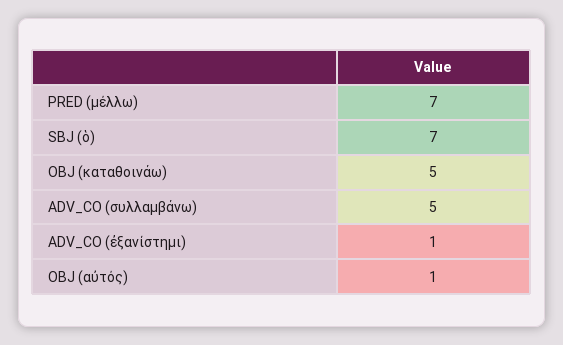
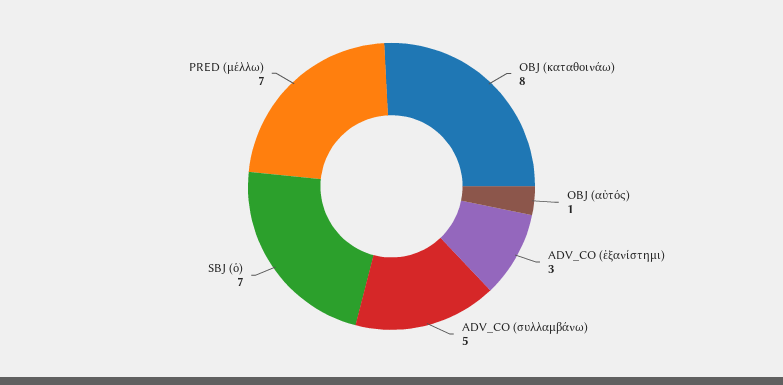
  {
    "PRED (μέλλω)": 7,
    "SBJ (ὁ)": 7,
-   "OBJ (καταθοινάω)": 5,
+   "OBJ (καταθοινάω)": 8,
    "ADV_CO (συλλαμβάνω)": 5,
-   "ADV_CO (ἐξανίστημι)": 1,
+   "ADV_CO (ἐξανίστημι)": 3,
    "OBJ (αὐτός)": 1
  }

